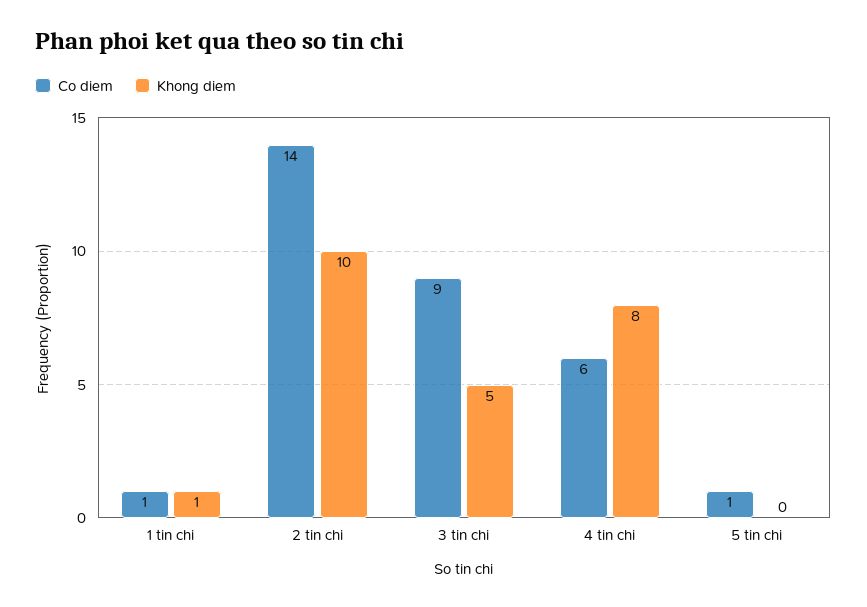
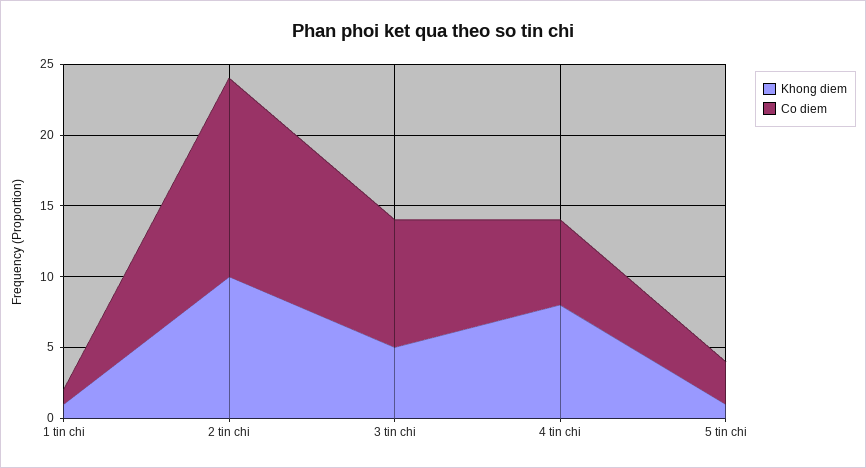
  {
    "Co diem": {
      "1 tin chi": 1,
      "2 tin chi": 14,
      "3 tin chi": 9,
      "4 tin chi": 6,
-     "5 tin chi": 1
+     "5 tin chi": 3
    },
    "Khong diem": {
      "1 tin chi": 1,
      "2 tin chi": 10,
      "3 tin chi": 5,
      "4 tin chi": 8,
-     "5 tin chi": 0
+     "5 tin chi": 1
    }
  }

